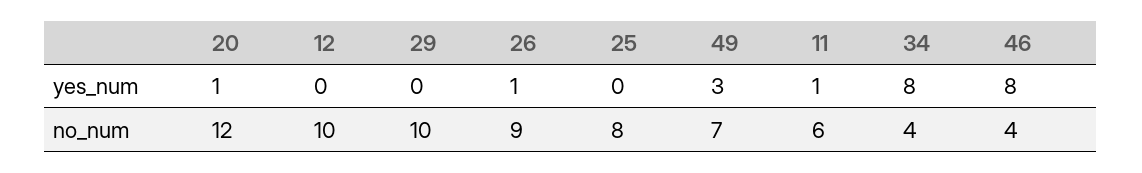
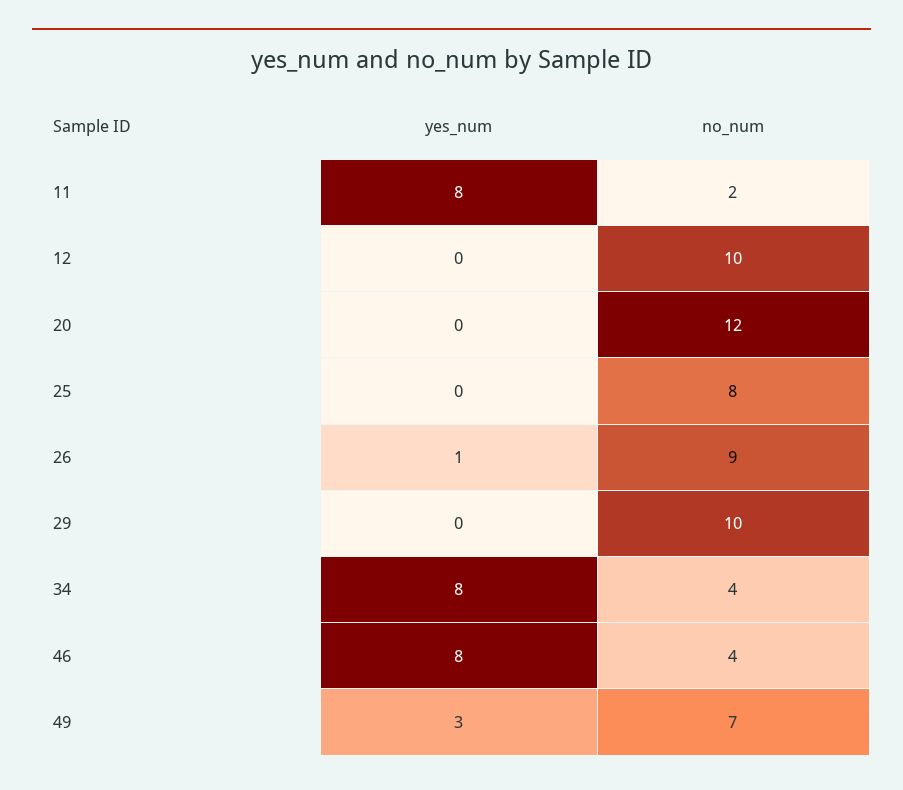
  {
    "20": {
-     "yes_num": 1,
+     "yes_num": 0,
      "no_num": 12
    },
    "12": {
      "yes_num": 0,
      "no_num": 10
    },
    "29": {
      "yes_num": 0,
      "no_num": 10
    },
    "26": {
      "yes_num": 1,
      "no_num": 9
    },
    "25": {
      "yes_num": 0,
      "no_num": 8
    },
    "49": {
      "yes_num": 3,
      "no_num": 7
    },
    "11": {
-     "yes_num": 1,
+     "yes_num": 8,
-     "no_num": 6
+     "no_num": 2
    },
    "34": {
      "yes_num": 8,
      "no_num": 4
    },
    "46": {
      "yes_num": 8,
      "no_num": 4
    }
  }

